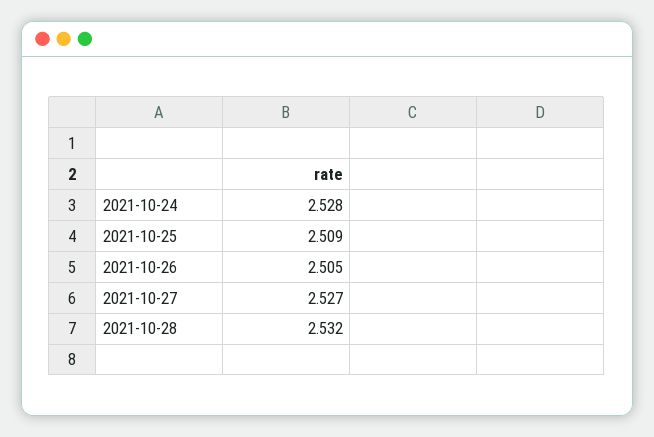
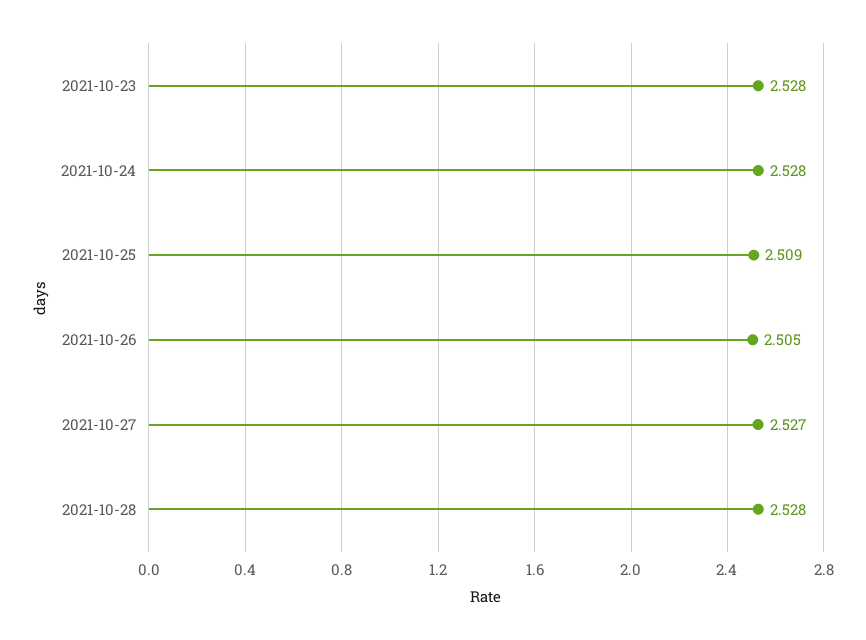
  {
    "2021-10-24": 2.528,
    "2021-10-25": 2.509,
    "2021-10-26": 2.505,
    "2021-10-27": 2.527,
-   "2021-10-28": 2.532
+   "2021-10-28": 2.528,
+   "2021-10-23": 2.528
  }

